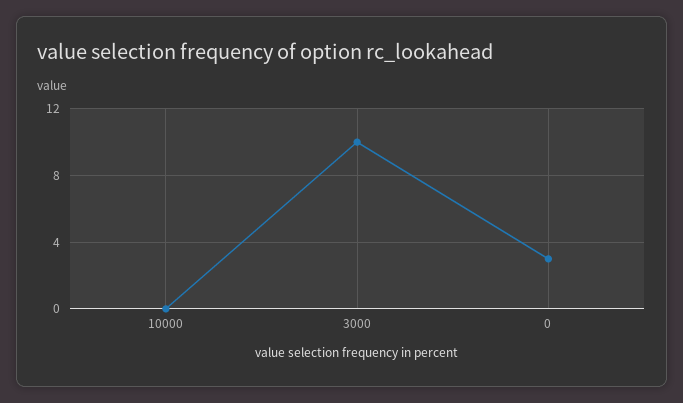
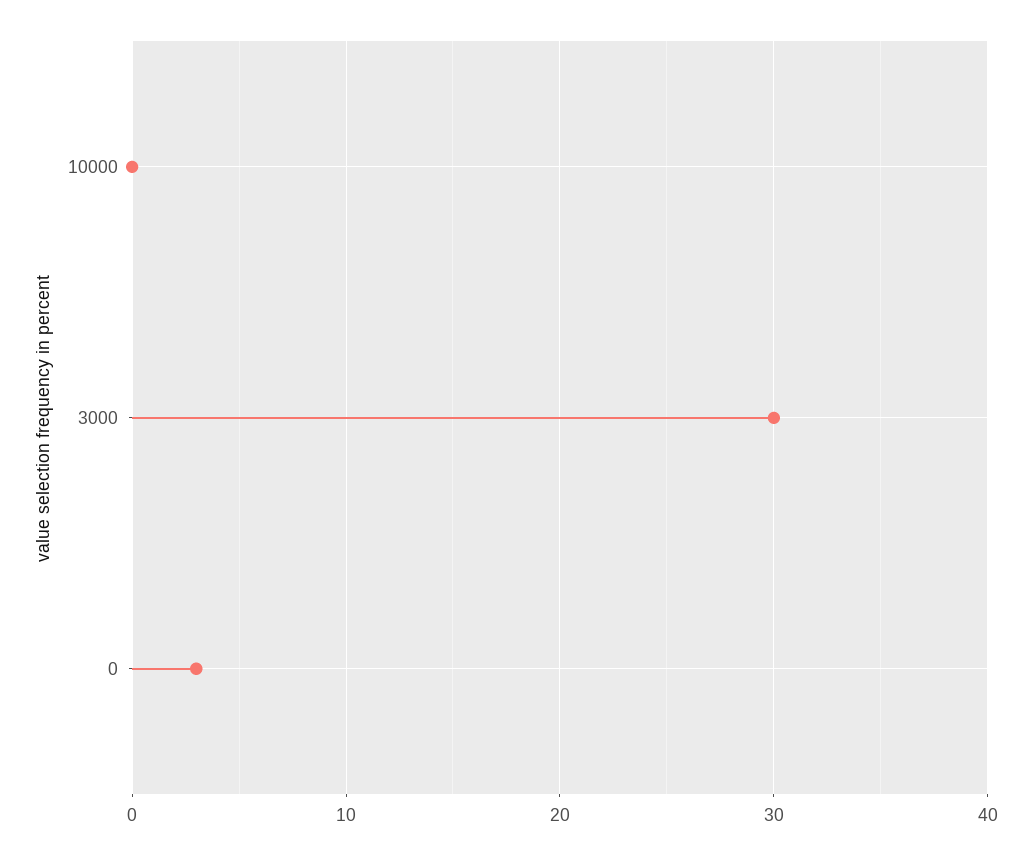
  {
    "10000": 0,
-   "3000": 10,
+   "3000": 30,
    "0": 3
  }

